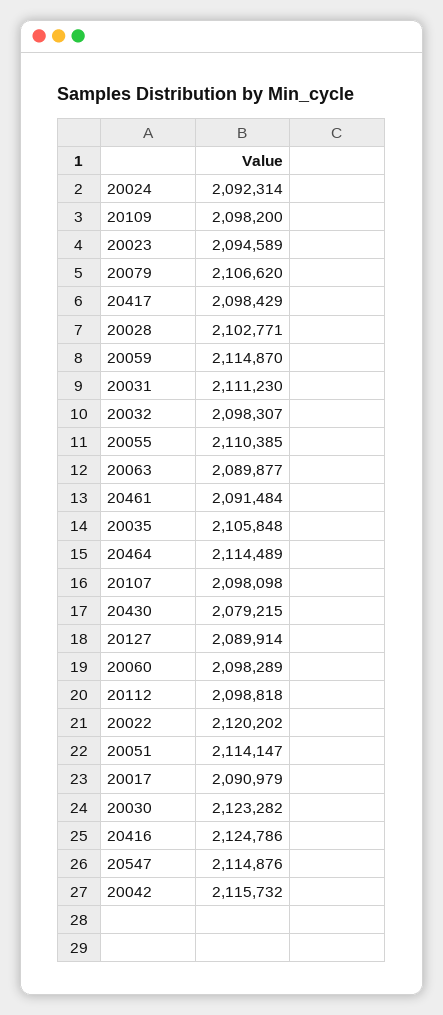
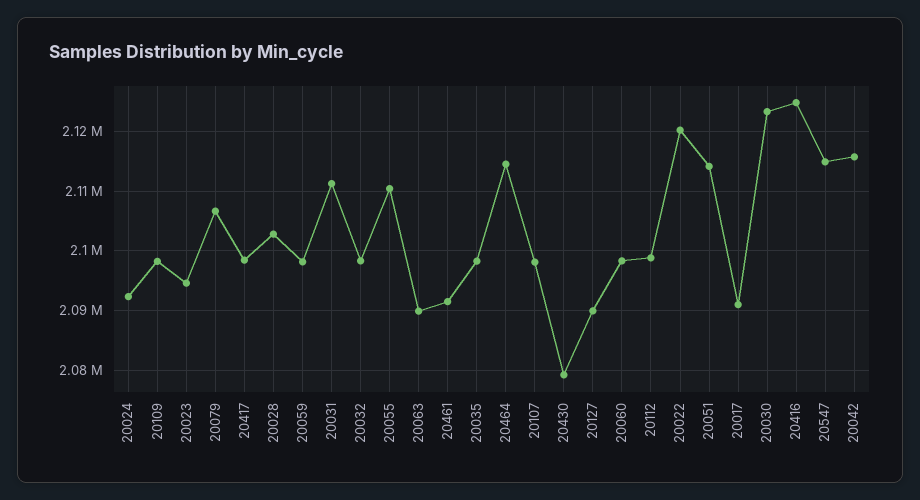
  {
    "20024": 2092314,
    "20109": 2098200,
    "20023": 2094589,
    "20079": 2106620,
    "20417": 2098429,
    "20028": 2102771,
-   "20059": 2114870,
+   "20059": 2098000,
    "20031": 2111230,
    "20032": 2098307,
    "20055": 2110385,
    "20063": 2089877,
    "20461": 2091484,
-   "20035": 2105848,
+   "20035": 2098000,
    "20464": 2114489,
    "20107": 2098098,
    "20430": 2079215,
    "20127": 2089914,
    "20060": 2098289,
    "20112": 2098818,
    "20022": 2120202,
    "20051": 2114147,
    "20017": 2090979,
    "20030": 2123282,
    "20416": 2124786,
    "20547": 2114876,
    "20042": 2115732
  }

